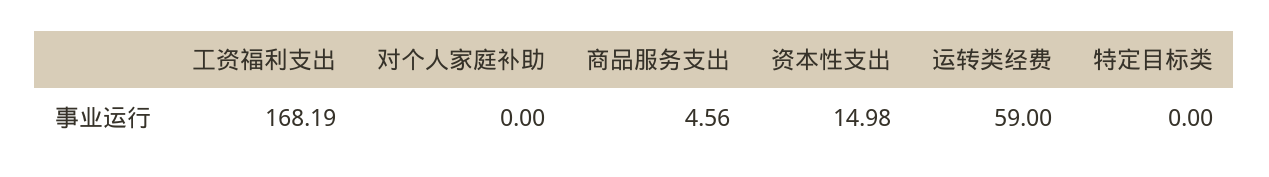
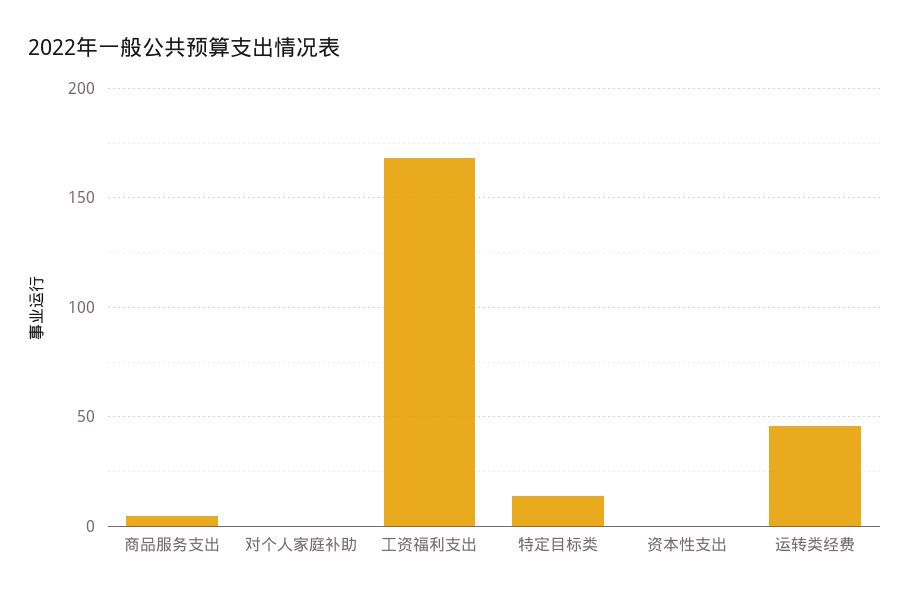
  {
    "工资福利支出": 168.19,
    "对个人家庭补助": 0,
    "商品服务支出": 4.56,
-   "资本性支出": 14.98,
+   "资本性支出": 0,
-   "运转类经费": 59,
+   "运转类经费": 45,
-   "特定目标类": 0
+   "特定目标类": 15
  }

